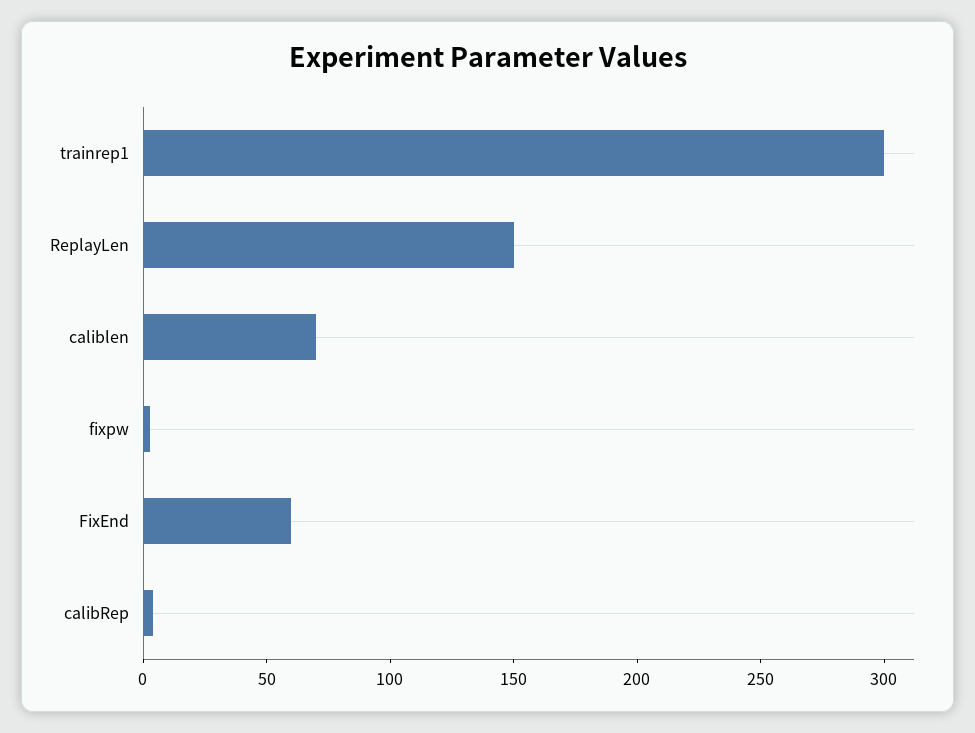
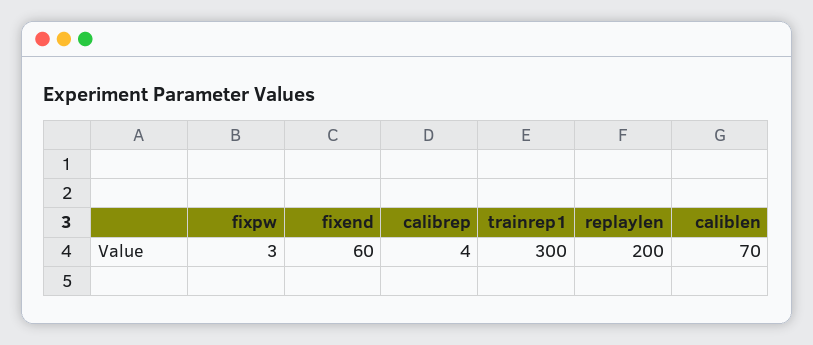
  {
    "trainrep1": 300,
-   "ReplayLen": 150,
+   "ReplayLen": 200,
    "caliblen": 70,
    "fixpw": 3,
    "FixEnd": 60,
    "calibRep": 4
  }

